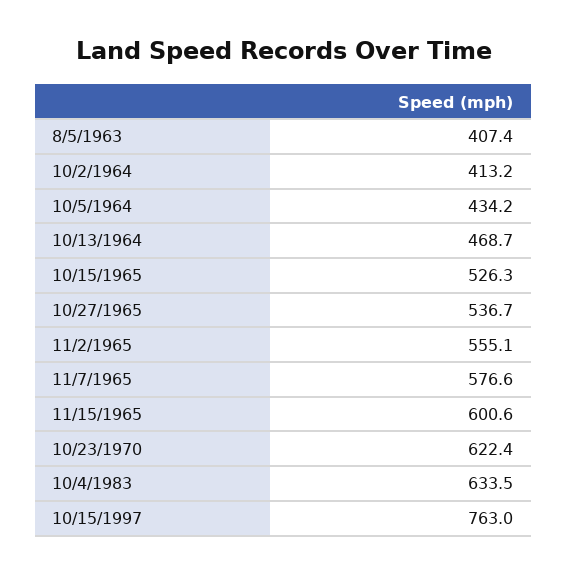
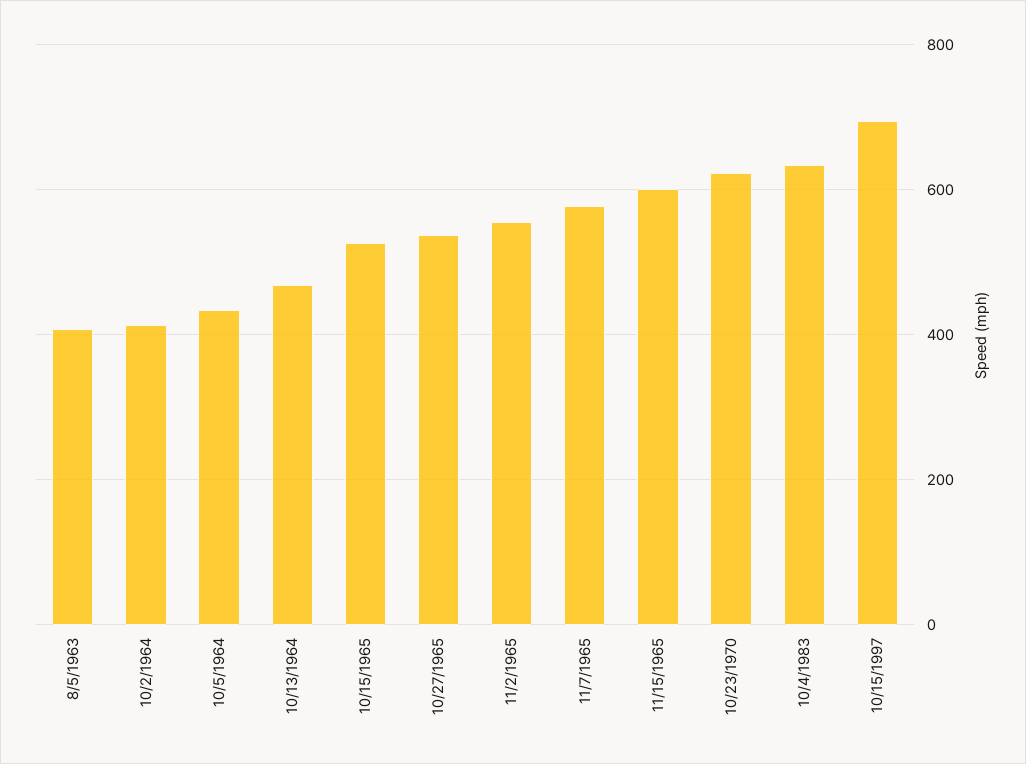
  {
    "8/5/1963": 407.4,
    "10/2/1964": 413.2,
    "10/5/1964": 434.2,
    "10/13/1964": 468.7,
    "10/15/1965": 526.3,
    "10/27/1965": 536.7,
    "11/2/1965": 555.1,
    "11/7/1965": 576.6,
    "11/15/1965": 600.6,
    "10/23/1970": 622.4,
    "10/4/1983": 633.5,
-   "10/15/1997": 763
+   "10/15/1997": 700
  }

